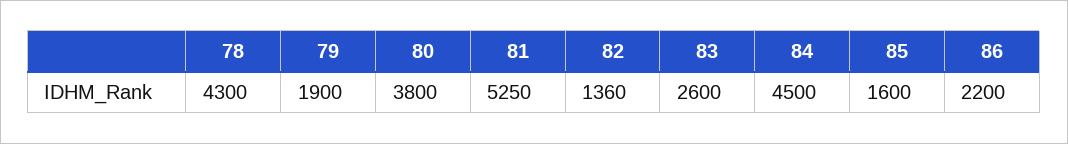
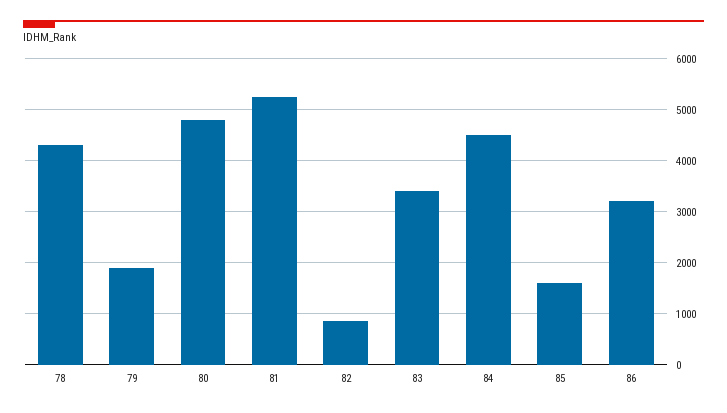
  {
    "78": 4300,
    "79": 1900,
-   "80": 3800,
+   "80": 4800,
    "81": 5250,
-   "82": 1360,
+   "82": 800,
-   "83": 2600,
+   "83": 3400,
    "84": 4500,
    "85": 1600,
-   "86": 2200
+   "86": 3200
  }

